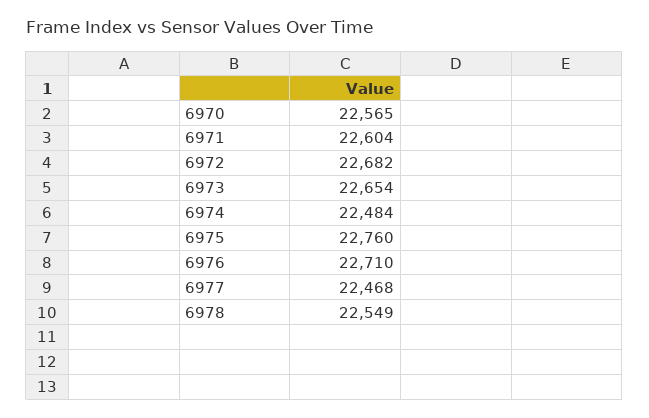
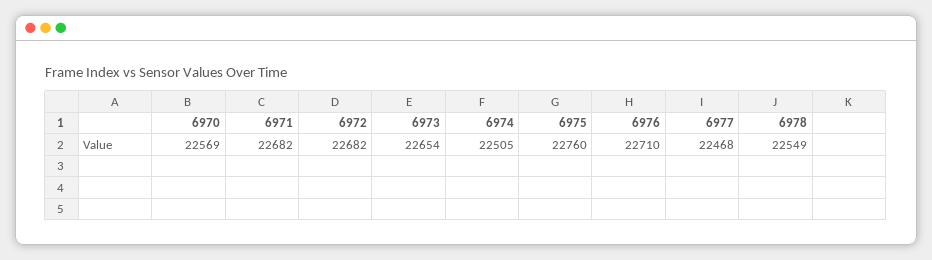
  {
-   "6970": 22565,
+   "6970": 22569,
-   "6971": 22604,
+   "6971": 22682,
    "6972": 22682,
    "6973": 22654,
-   "6974": 22484,
+   "6974": 22505,
    "6975": 22760,
    "6976": 22710,
    "6977": 22468,
    "6978": 22549
  }

